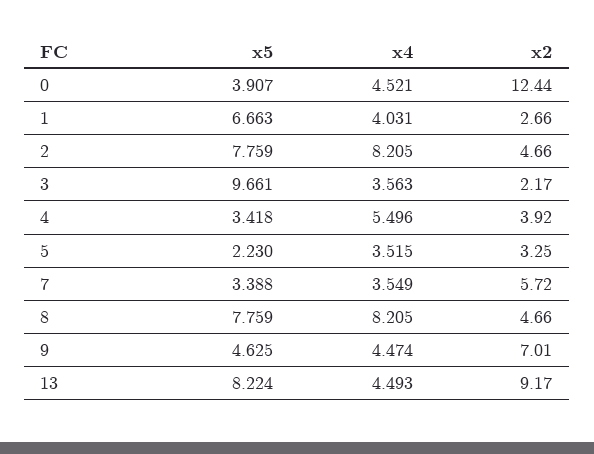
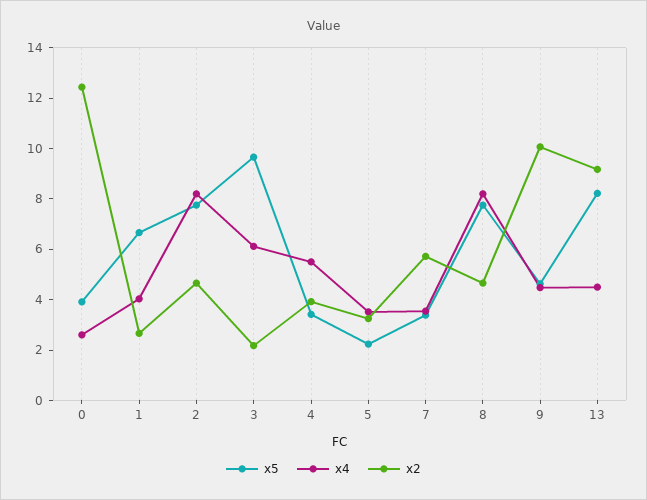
  {
    "x5": {
      "0": 3.907,
      "1": 6.663,
      "2": 7.759,
      "3": 9.661,
      "4": 3.418,
      "5": 2.23,
      "7": 3.388,
      "8": 7.759,
      "9": 4.625,
      "13": 8.224
    },
    "x4": {
-     "0": 4.521,
+     "0": 2.5,
      "1": 4.031,
      "2": 8.205,
-     "3": 3.563,
+     "3": 6,
      "4": 5.496,
      "5": 3.515,
      "7": 3.549,
      "8": 8.205,
      "9": 4.474,
      "13": 4.493
    },
    "x2": {
      "0": 12.44,
      "1": 2.66,
      "2": 4.66,
      "3": 2.17,
      "4": 3.92,
      "5": 3.25,
      "7": 5.72,
      "8": 4.66,
-     "9": 7.01,
+     "9": 10,
      "13": 9.17
    }
  }

